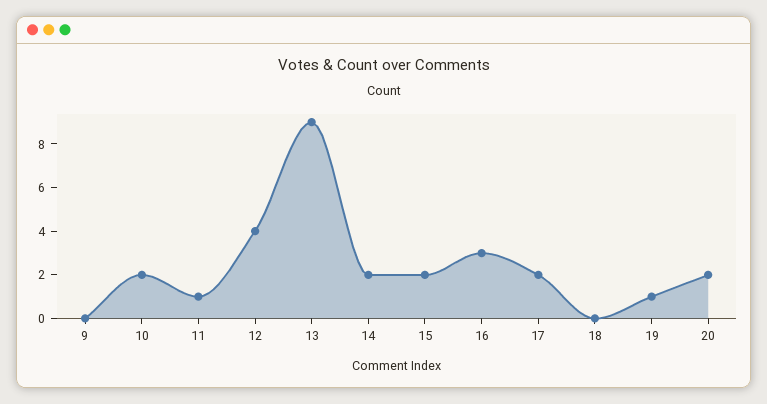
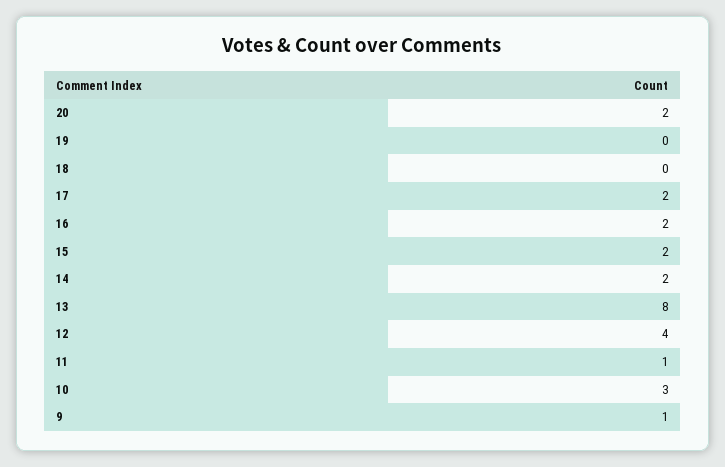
  {
-   "9": 0,
+   "9": 1,
-   "10": 2,
+   "10": 3,
    "11": 1,
    "12": 4,
-   "13": 9,
+   "13": 8,
    "14": 2,
    "15": 2,
-   "16": 3,
+   "16": 2,
    "17": 2,
    "18": 0,
-   "19": 1,
+   "19": 0,
    "20": 2
  }

